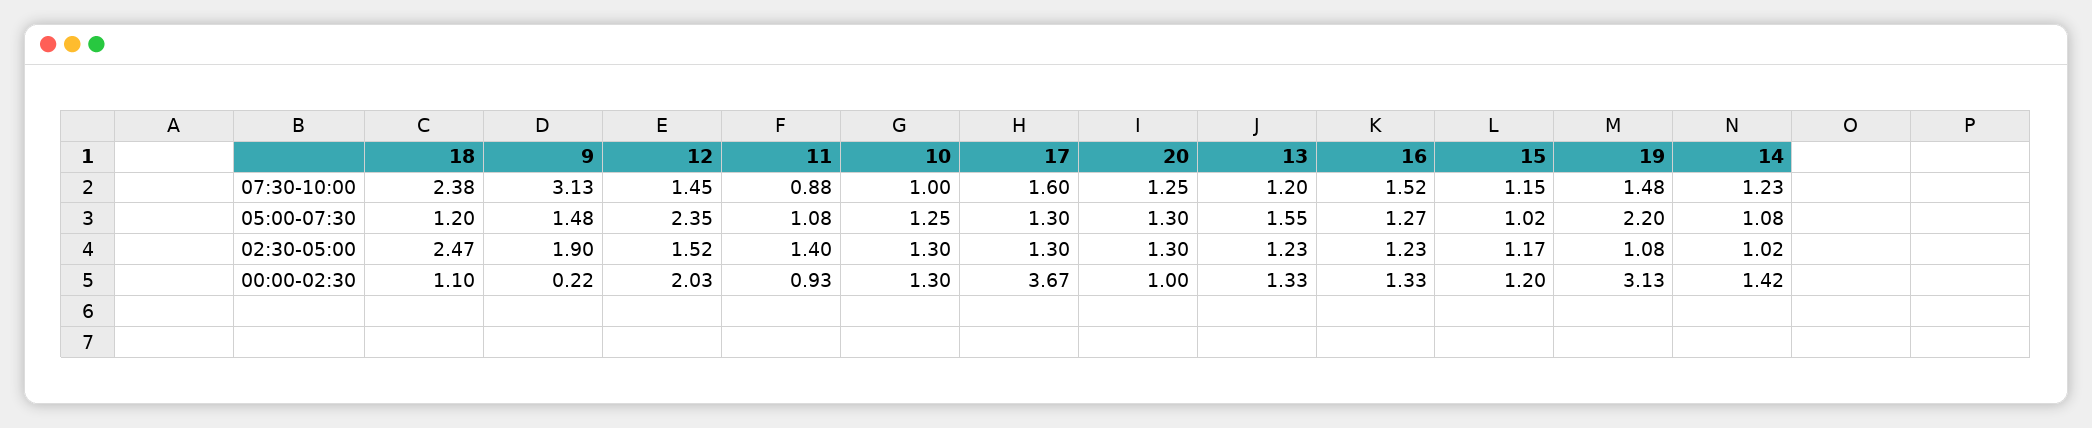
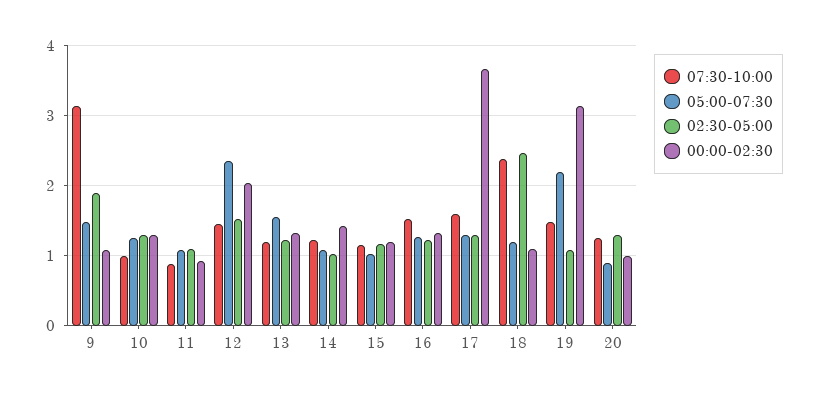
  {
    "07:30-10:00": {
      "18": 2.38,
      "9": 3.13,
      "12": 1.45,
      "11": 0.88,
      "10": 1,
      "17": 1.6,
      "20": 1.25,
      "13": 1.2,
      "16": 1.52,
      "15": 1.15,
      "19": 1.48,
      "14": 1.23
    },
    "05:00-07:30": {
      "18": 1.2,
      "9": 1.48,
      "12": 2.35,
      "11": 1.08,
      "10": 1.25,
      "17": 1.3,
-     "20": 1.3,
+     "20": 0.9,
      "13": 1.55,
      "16": 1.27,
      "15": 1.02,
      "19": 2.2,
      "14": 1.08
    },
    "02:30-05:00": {
      "18": 2.47,
      "9": 1.9,
      "12": 1.52,
-     "11": 1.4,
+     "11": 1.1,
      "10": 1.3,
      "17": 1.3,
      "20": 1.3,
      "13": 1.23,
      "16": 1.23,
      "15": 1.17,
      "19": 1.08,
      "14": 1.02
    },
    "00:00-02:30": {
      "18": 1.1,
-     "9": 0.22,
+     "9": 1.1,
      "12": 2.03,
      "11": 0.93,
      "10": 1.3,
      "17": 3.67,
      "20": 1,
      "13": 1.33,
      "16": 1.33,
      "15": 1.2,
      "19": 3.13,
      "14": 1.42
    }
  }

